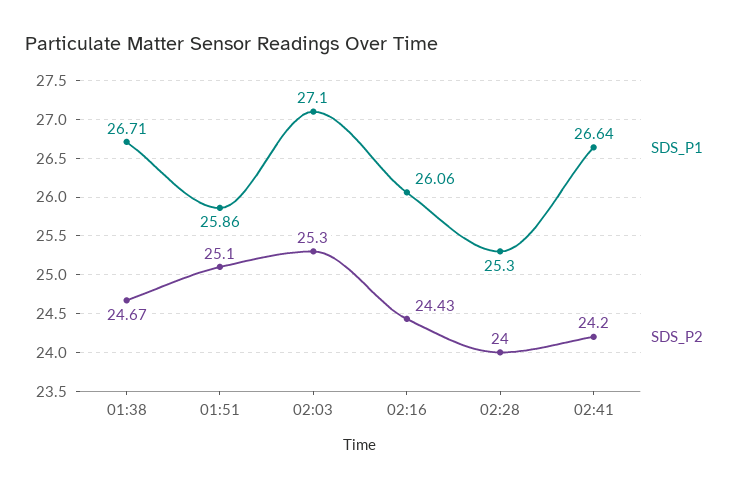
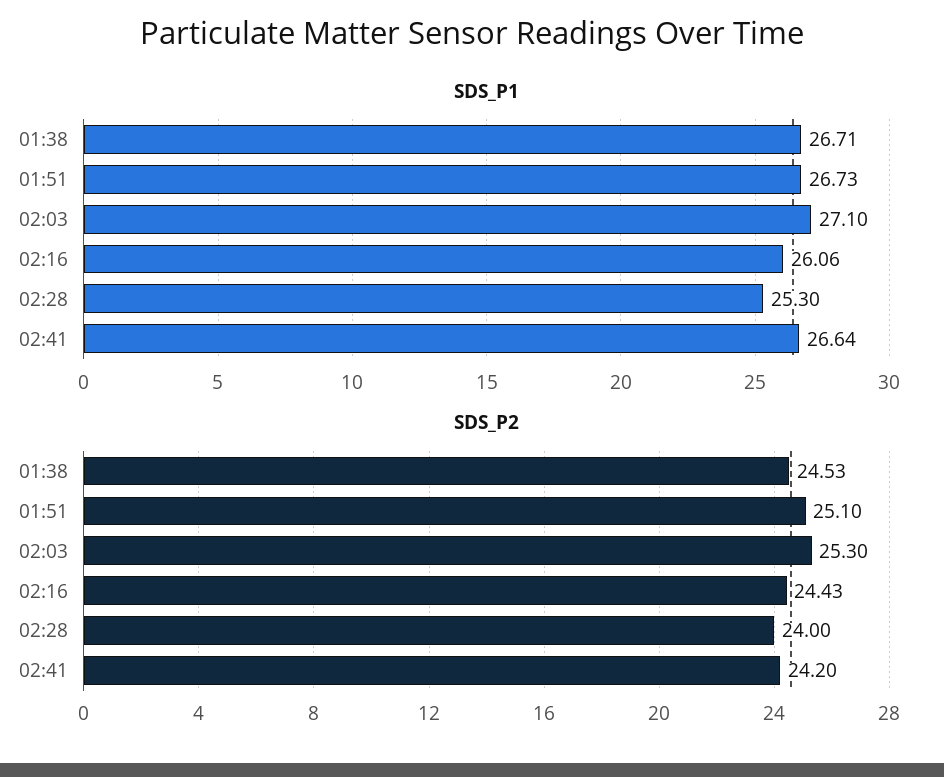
  {
    "SDS_P1": {
      "01:38": 26.71,
-     "01:51": 25.86,
+     "01:51": 26.73,
      "02:03": 27.1,
      "02:16": 26.06,
      "02:28": 25.3,
      "02:41": 26.64
    },
    "SDS_P2": {
-     "01:38": 24.67,
+     "01:38": 24.53,
      "01:51": 25.1,
      "02:03": 25.3,
      "02:16": 24.43,
      "02:28": 24,
      "02:41": 24.2
    }
  }

